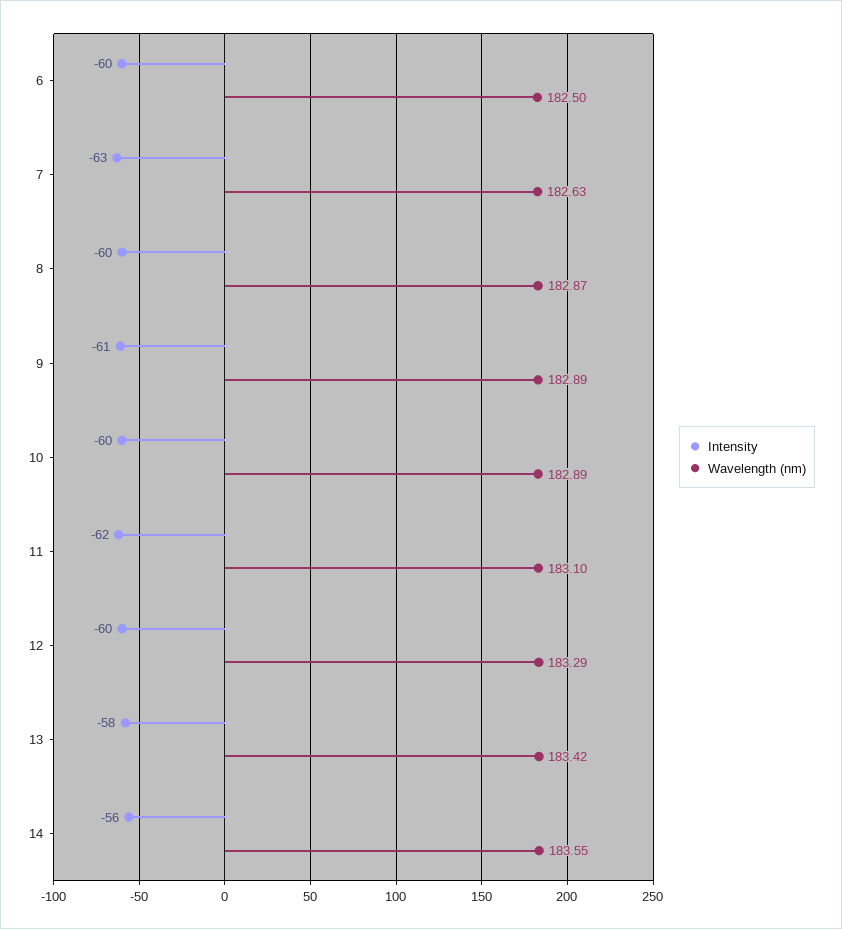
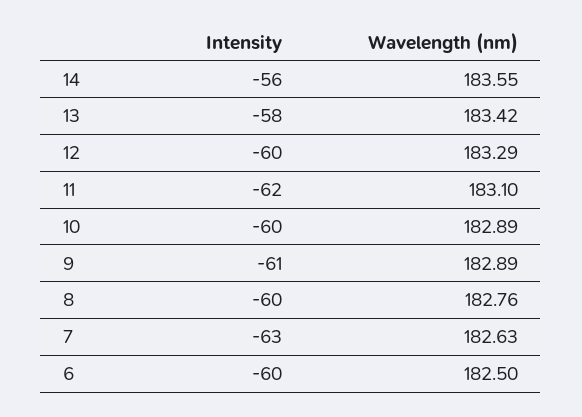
  {
    "Intensity": {
      "6": -60,
      "7": -63,
      "8": -60,
      "9": -61,
      "10": -60,
      "11": -62,
      "12": -60,
      "13": -58,
      "14": -56
    },
    "Wavelength (nm)": {
      "6": 182.5,
      "7": 182.63,
-     "8": 182.87,
+     "8": 182.76,
      "9": 182.89,
      "10": 182.89,
      "11": 183.1,
      "12": 183.29,
      "13": 183.42,
      "14": 183.55
    }
  }

